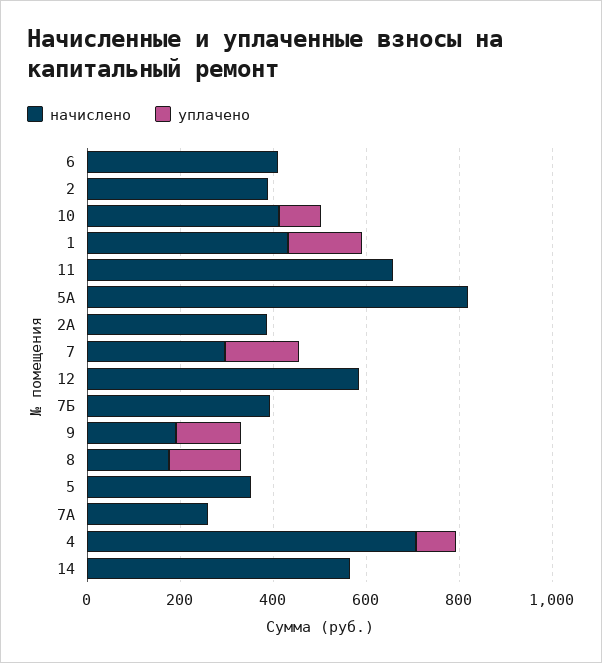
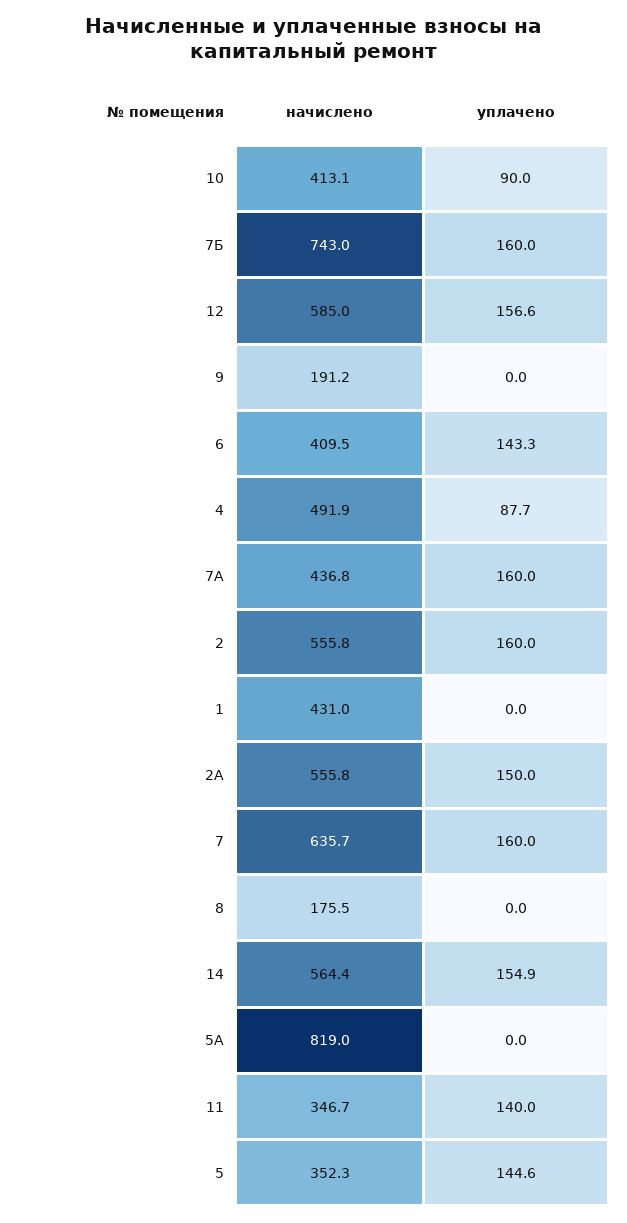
  {
    "начислено": {
      "6": 409.5,
-     "2": 400,
+     "2": 555.8,
      "10": 413.1,
      "1": 431,
-     "11": 650,
+     "11": 346.7,
      "5А": 819,
-     "2А": 400,
+     "2А": 555.8,
-     "7": 300,
+     "7": 635.7,
      "12": 585,
-     "7Б": 400,
+     "7Б": 743,
      "9": 191.2,
      "8": 175.5,
      "5": 352.3,
-     "7А": 250,
+     "7А": 436.8,
-     "4": 700,
+     "4": 491.9,
      "14": 564.4
    },
    "уплачено": {
-     "6": 0,
+     "6": 143.3,
-     "2": 0,
+     "2": 160,
      "10": 90,
-     "1": 150,
+     "1": 0,
-     "11": 0,
+     "11": 140,
      "5А": 0,
-     "2А": 0,
+     "2А": 150,
      "7": 160,
-     "12": 0,
+     "12": 156.6,
-     "7Б": 0,
+     "7Б": 160,
-     "9": 150,
+     "9": 0,
-     "8": 150,
+     "8": 0,
-     "5": 0,
+     "5": 144.6,
-     "7А": 0,
+     "7А": 160,
      "4": 87.7,
-     "14": 0
+     "14": 154.9
    }
  }

